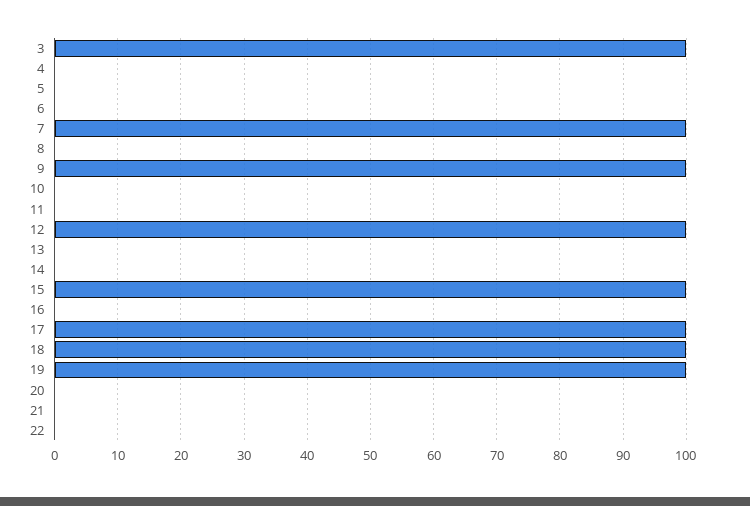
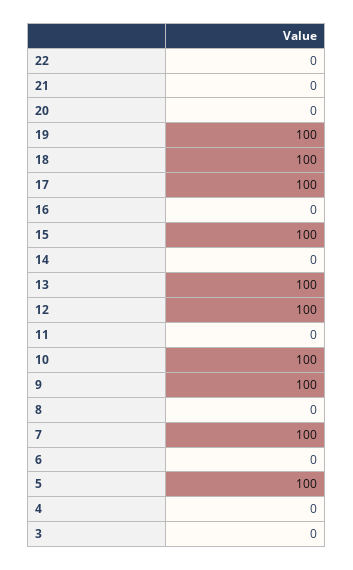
  {
-   "3": 100,
+   "3": 0,
    "4": 0,
-   "5": 0,
+   "5": 100,
    "6": 0,
    "7": 100,
    "8": 0,
    "9": 100,
-   "10": 0,
+   "10": 100,
    "11": 0,
    "12": 100,
-   "13": 0,
+   "13": 100,
    "14": 0,
    "15": 100,
    "16": 0,
    "17": 100,
    "18": 100,
    "19": 100,
    "20": 0,
    "21": 0,
    "22": 0
  }

